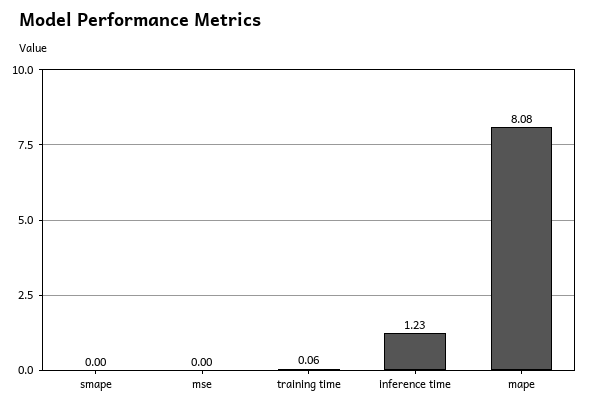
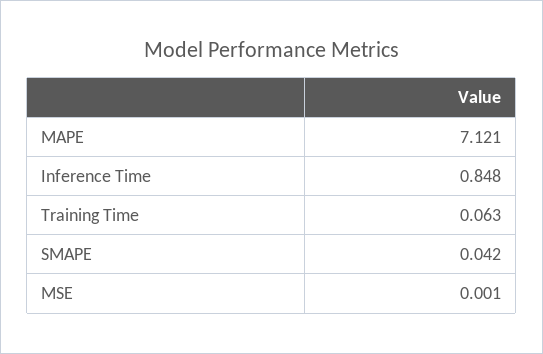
  {
-   "smape": 0,
+   "smape": 0.042,
    "mse": 0.001,
    "training time": 0.063,
-   "inference time": 1.23,
+   "inference time": 0.848,
-   "mape": 8.08
+   "mape": 7.121
  }

